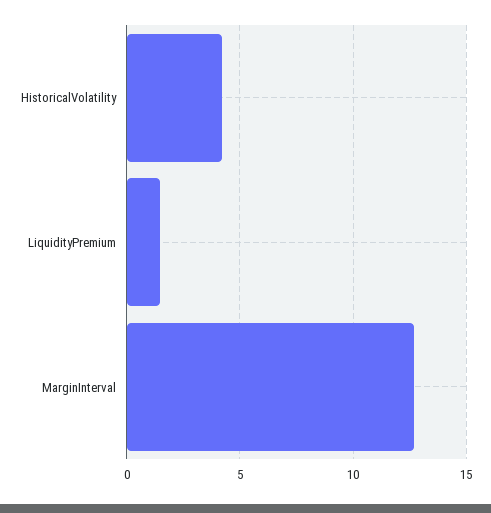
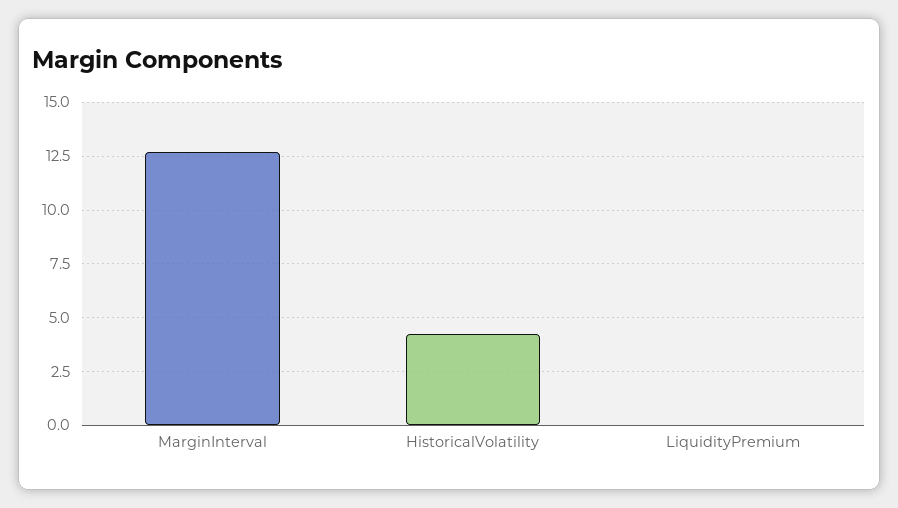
  {
    "HistoricalVolatility": 4,
-   "LiquidityPremium": 1.5,
+   "LiquidityPremium": 0,
    "MarginInterval": 12.5
  }

